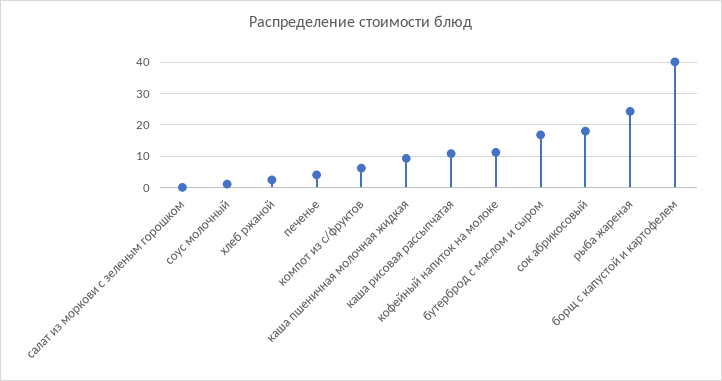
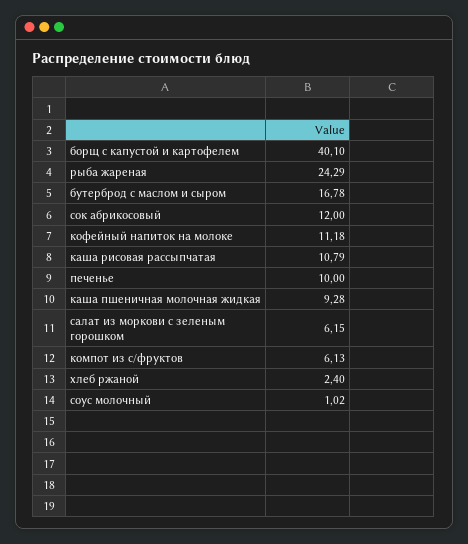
  {
-   "салат из моркови с зеленым горошком": 0,
+   "салат из моркови с зеленым горошком": 6.15,
    "соус молочный": 1.02,
    "хлеб ржаной": 2.4,
-   "печенье": 4,
+   "печенье": 10,
    "компот из с/фруктов": 6.13,
    "каша пшеничная молочная жидкая": 9.28,
    "каша рисовая рассыпчатая": 10.79,
    "кофейный напиток на молоке": 11.18,
    "бутерброд с маслом и сыром": 16.78,
-   "сок абрикосовый": 18,
+   "сок абрикосовый": 12,
    "рыба жареная": 24.29,
    "борщ с капустой и картофелем": 40.1
  }

